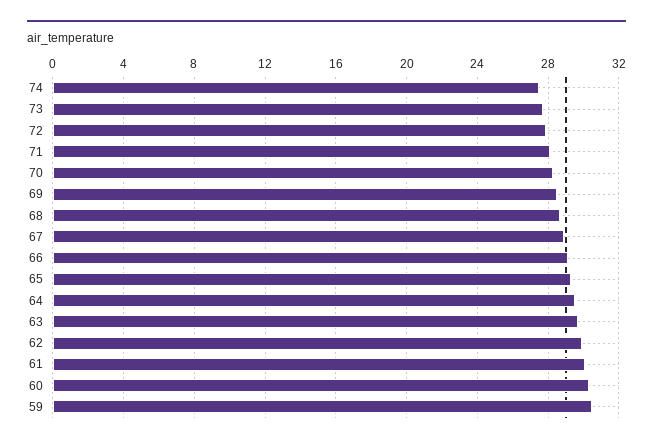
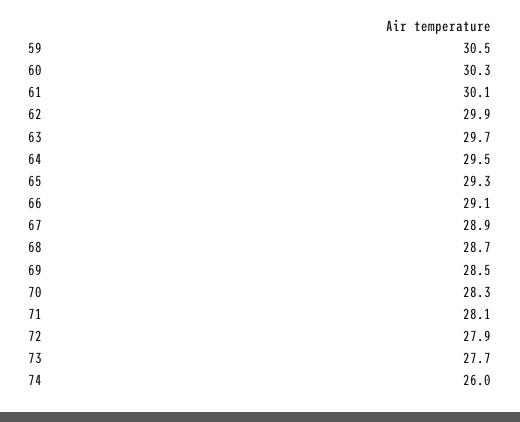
  {
-   "74": 27.5,
+   "74": 26,
    "73": 27.7,
    "72": 27.9,
    "71": 28.1,
    "70": 28.3,
    "69": 28.5,
    "68": 28.7,
    "67": 28.9,
    "66": 29.1,
    "65": 29.3,
    "64": 29.5,
    "63": 29.7,
    "62": 29.9,
    "61": 30.1,
    "60": 30.3,
    "59": 30.5
  }

